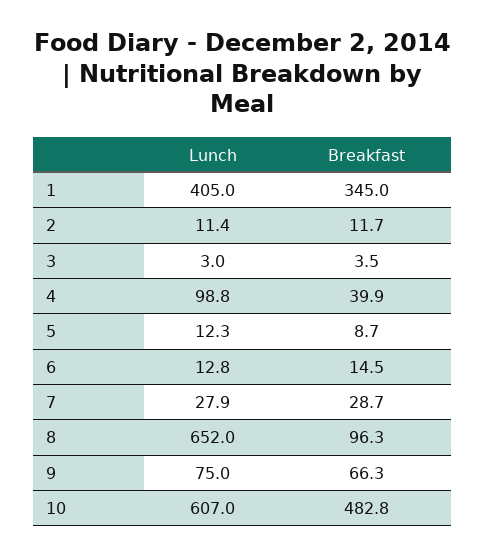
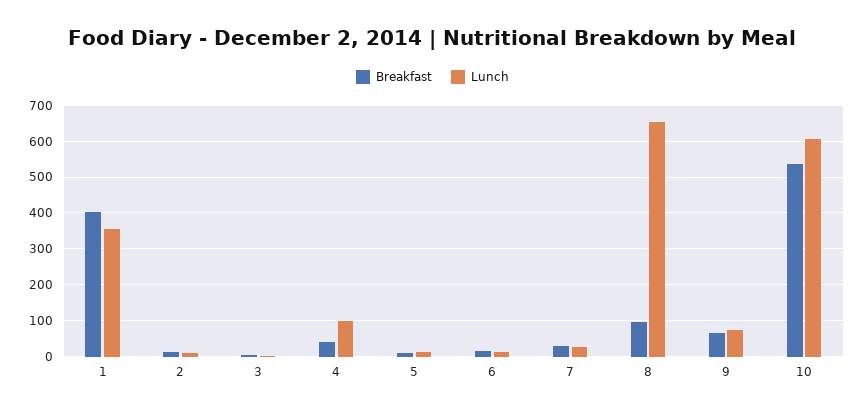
  {
    "Lunch": {
-     "1": 405,
+     "1": 360,
      "2": 11.4,
      "3": 3,
      "4": 98.8,
      "5": 12.3,
      "6": 12.8,
      "7": 27.9,
      "8": 652,
      "9": 75,
      "10": 607
    },
    "Breakfast": {
-     "1": 345,
+     "1": 400,
      "2": 11.7,
      "3": 3.5,
      "4": 39.9,
      "5": 8.7,
      "6": 14.5,
      "7": 28.7,
      "8": 96.3,
      "9": 66.3,
-     "10": 482.8
+     "10": 540
    }
  }

